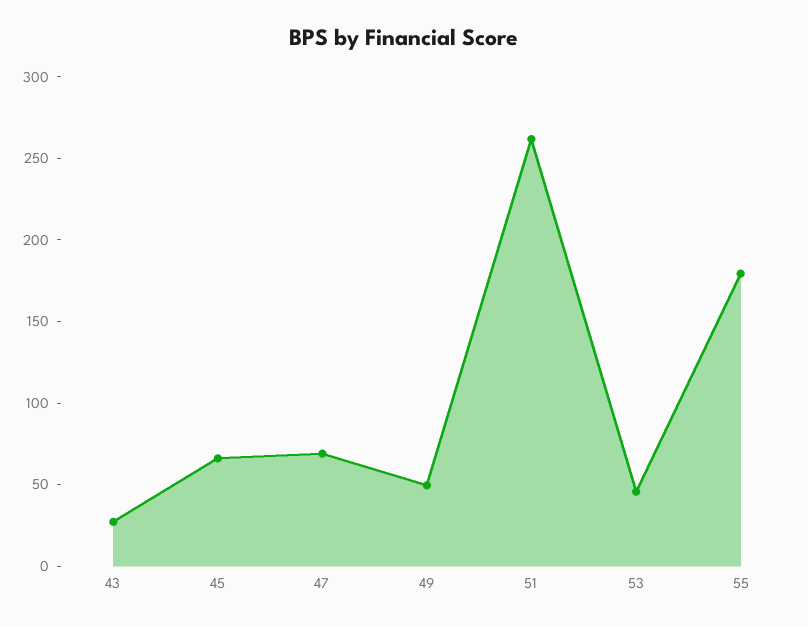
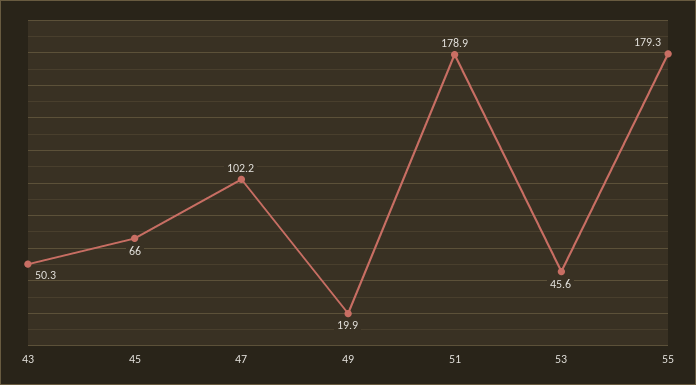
  {
-   "43": 30,
+   "43": 50.3,
    "45": 66,
-   "47": 70,
+   "47": 102.2,
-   "49": 50,
+   "49": 19.9,
-   "51": 260,
+   "51": 178.9,
    "53": 45.6,
    "55": 179.3
  }

